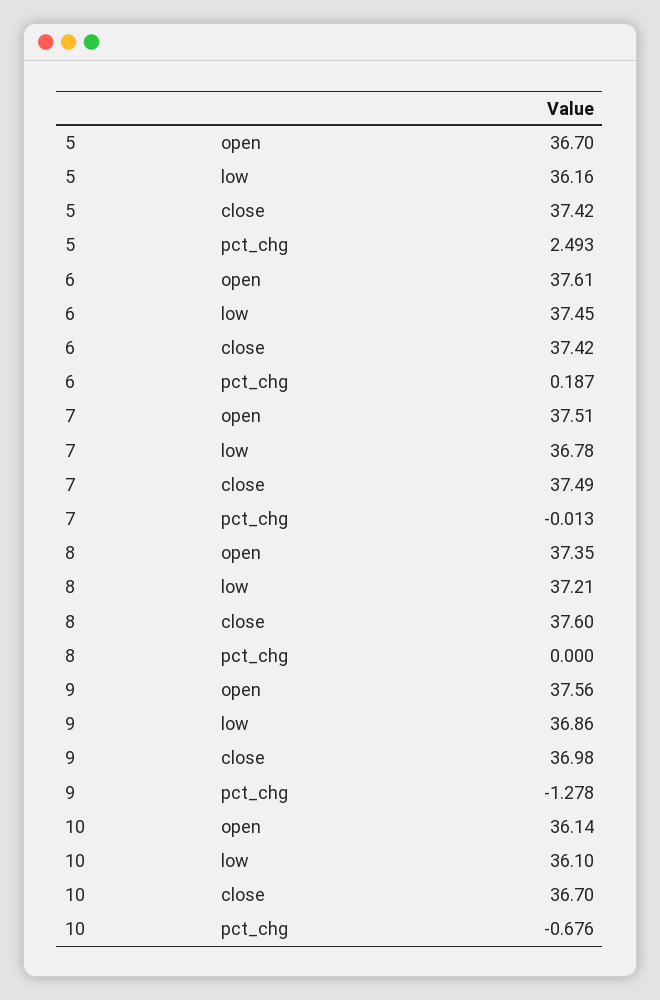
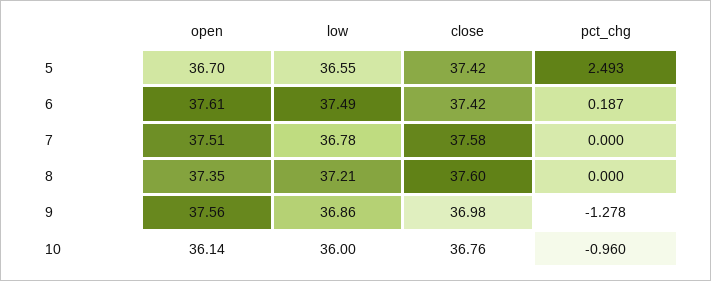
  {
    "5": {
      "open": 36.7,
-     "low": 36.16,
+     "low": 36.55,
      "close": 37.42,
      "pct_chg": 2.493
    },
    "6": {
      "open": 37.61,
-     "low": 37.45,
+     "low": 37.49,
      "close": 37.42,
      "pct_chg": 0.187
    },
    "7": {
      "open": 37.51,
      "low": 36.78,
-     "close": 37.49,
+     "close": 37.58,
-     "pct_chg": -0.013
+     "pct_chg": 0
    },
    "8": {
      "open": 37.35,
      "low": 37.21,
      "close": 37.6,
      "pct_chg": 0
    },
    "9": {
      "open": 37.56,
      "low": 36.86,
      "close": 36.98,
      "pct_chg": -1.278
    },
    "10": {
      "open": 36.14,
-     "low": 36.1,
+     "low": 36,
-     "close": 36.7,
+     "close": 36.76,
-     "pct_chg": -0.676
+     "pct_chg": -0.96
    }
  }

